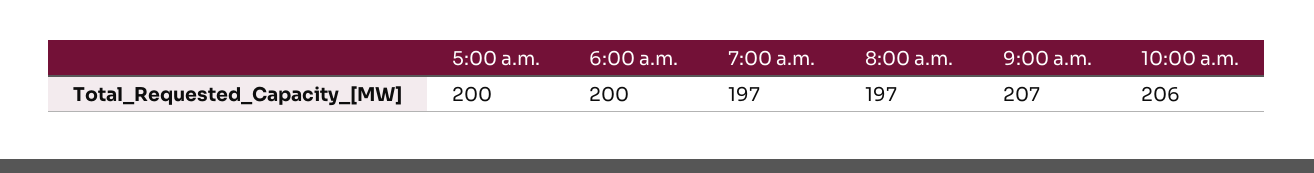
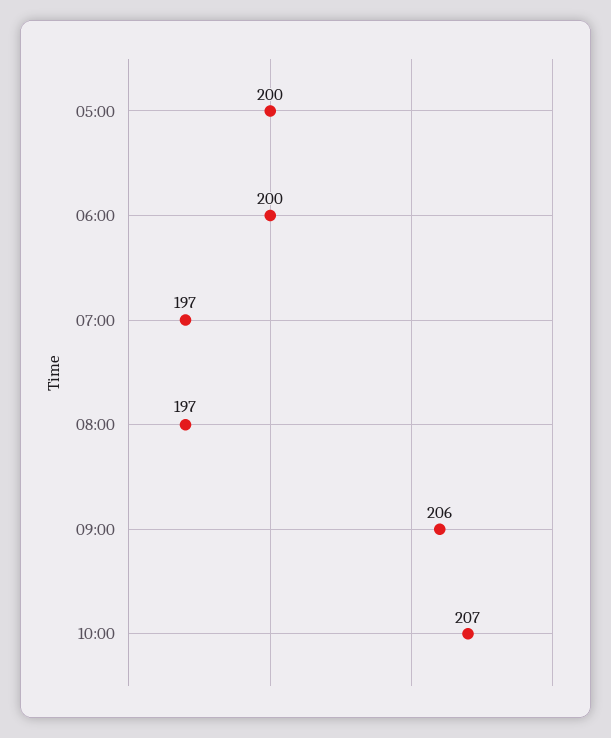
  {
    "5:00 a.m.": 200,
    "6:00 a.m.": 200,
    "7:00 a.m.": 197,
    "8:00 a.m.": 197,
-   "9:00 a.m.": 207,
+   "9:00 a.m.": 206,
-   "10:00 a.m.": 206
+   "10:00 a.m.": 207
  }

